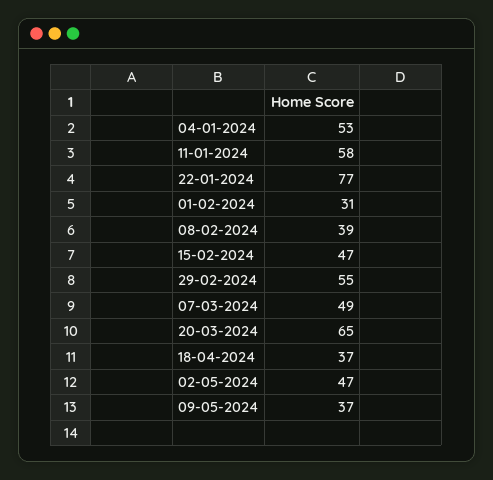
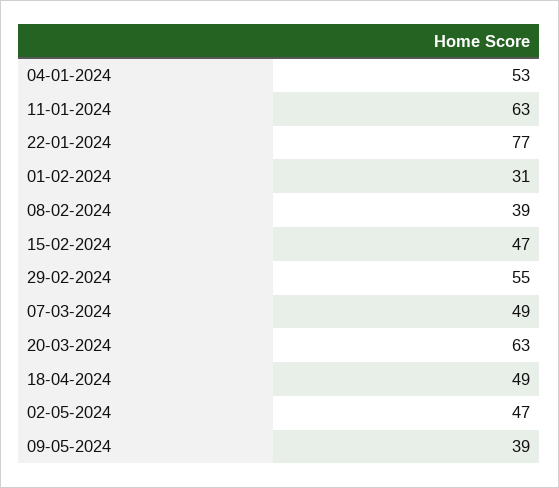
  {
    "04-01-2024": 53,
-   "11-01-2024": 58,
+   "11-01-2024": 63,
    "22-01-2024": 77,
    "01-02-2024": 31,
    "08-02-2024": 39,
    "15-02-2024": 47,
    "29-02-2024": 55,
    "07-03-2024": 49,
-   "20-03-2024": 65,
+   "20-03-2024": 63,
-   "18-04-2024": 37,
+   "18-04-2024": 49,
    "02-05-2024": 47,
-   "09-05-2024": 37
+   "09-05-2024": 39
  }

